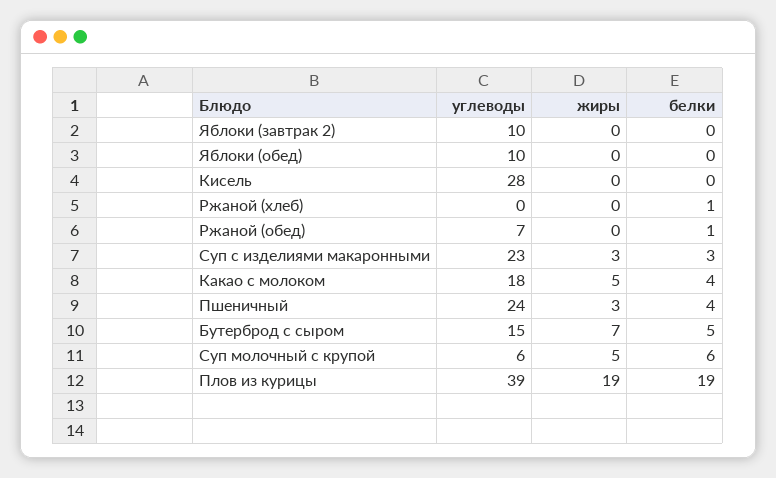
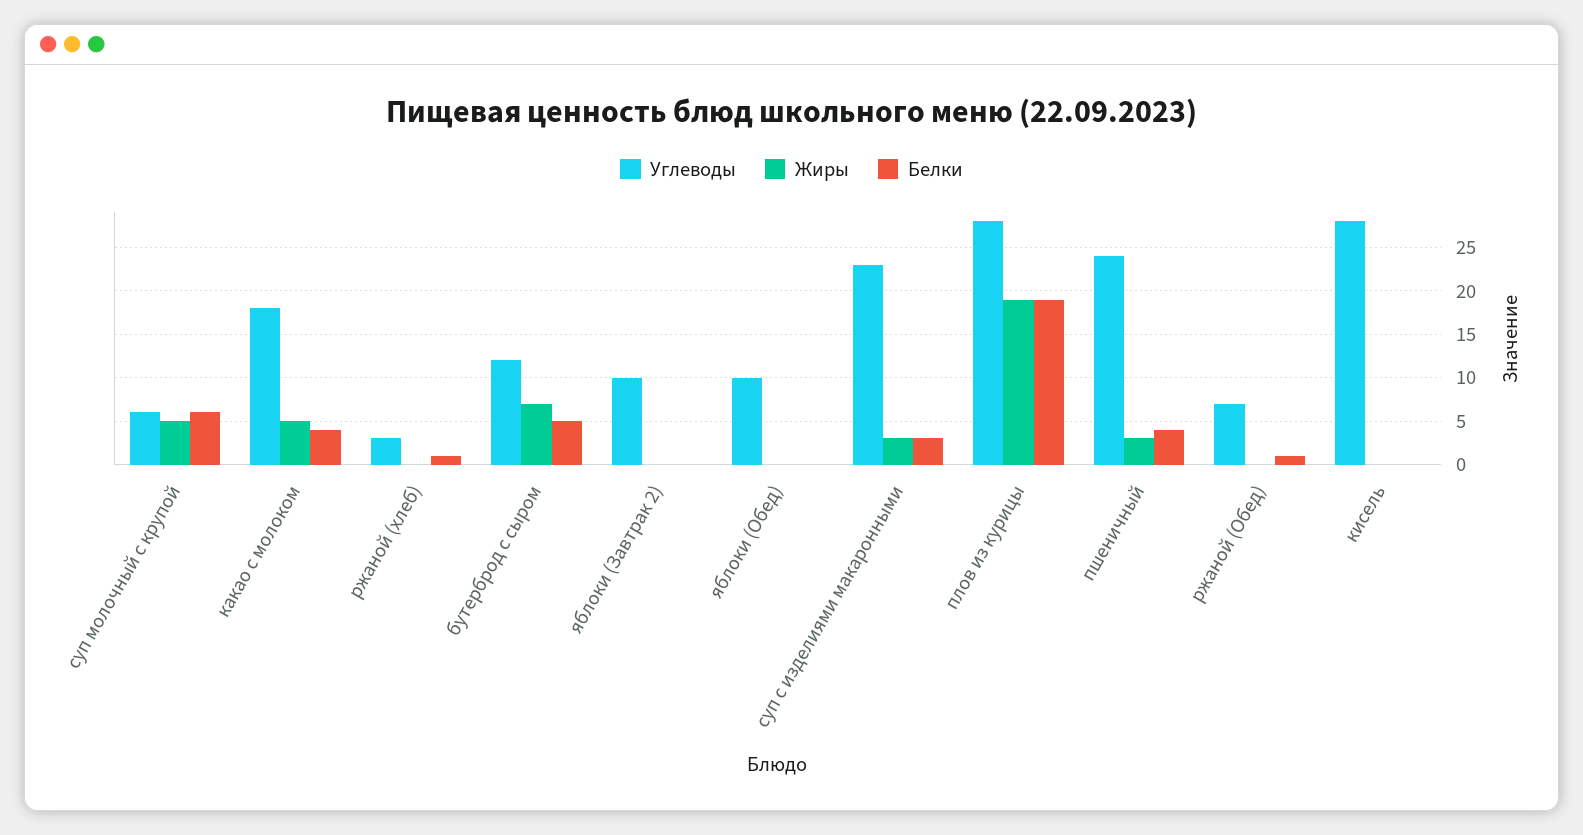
  {
    "углеводы": {
      "Яблоки (завтрак 2)": 10,
      "Яблоки (обед)": 10,
      "Кисель": 28,
-     "Ржаной (хлеб)": 0,
+     "Ржаной (хлеб)": 3,
      "Ржаной (обед)": 7,
      "Суп с изделиями макаронными": 23,
      "Какао с молоком": 18,
      "Пшеничный": 24,
-     "Бутерброд с сыром": 15,
+     "Бутерброд с сыром": 12,
      "Суп молочный с крупой": 6,
-     "Плов из курицы": 39
+     "Плов из курицы": 28
    },
    "жиры": {
      "Яблоки (завтрак 2)": 0,
      "Яблоки (обед)": 0,
      "Кисель": 0,
      "Ржаной (хлеб)": 0,
      "Ржаной (обед)": 0,
      "Суп с изделиями макаронными": 3,
      "Какао с молоком": 5,
      "Пшеничный": 3,
      "Бутерброд с сыром": 7,
      "Суп молочный с крупой": 5,
      "Плов из курицы": 19
    },
    "белки": {
      "Яблоки (завтрак 2)": 0,
      "Яблоки (обед)": 0,
      "Кисель": 0,
      "Ржаной (хлеб)": 1,
      "Ржаной (обед)": 1,
      "Суп с изделиями макаронными": 3,
      "Какао с молоком": 4,
      "Пшеничный": 4,
      "Бутерброд с сыром": 5,
      "Суп молочный с крупой": 6,
      "Плов из курицы": 19
    }
  }

